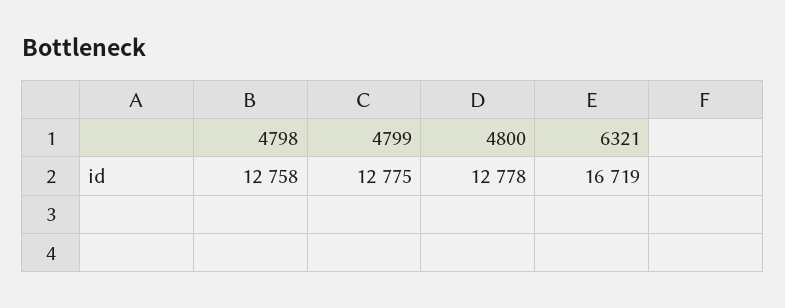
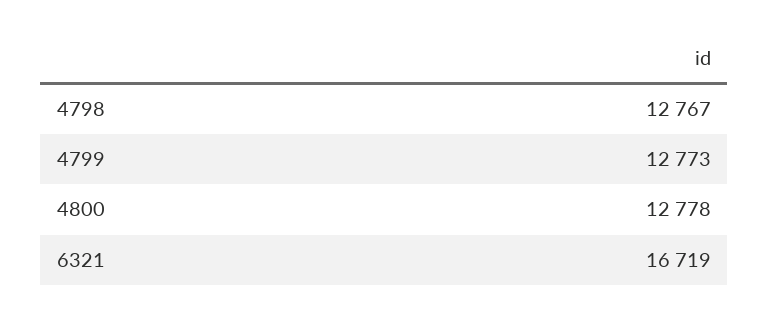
  {
-   "4798": 12758,
+   "4798": 12767,
-   "4799": 12775,
+   "4799": 12773,
    "4800": 12778,
    "6321": 16719
  }

